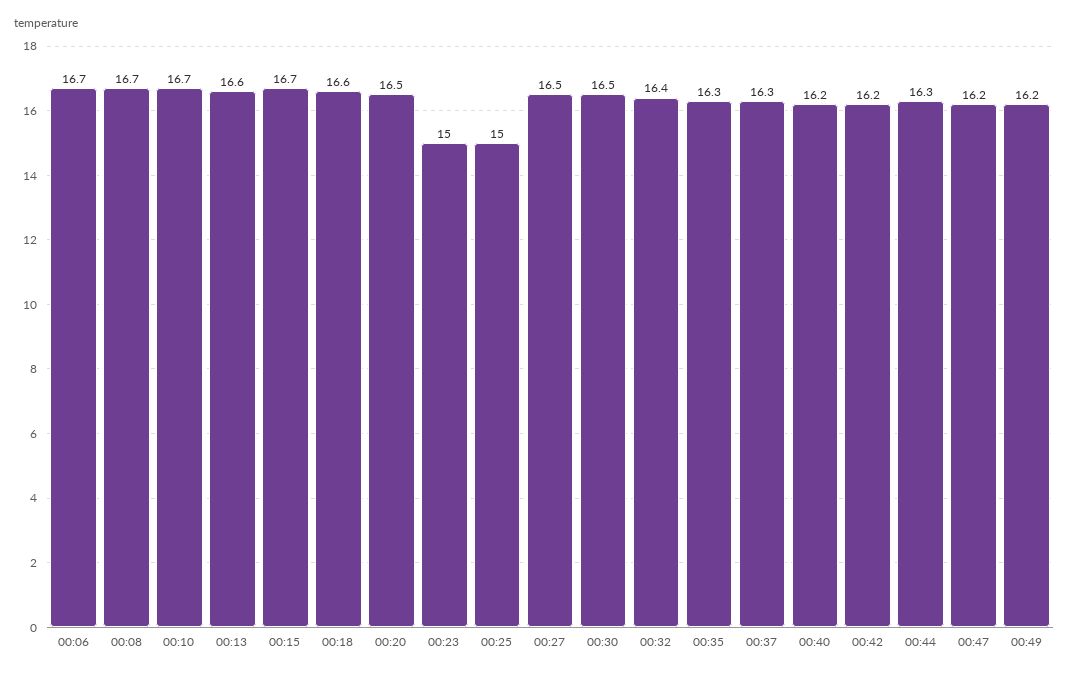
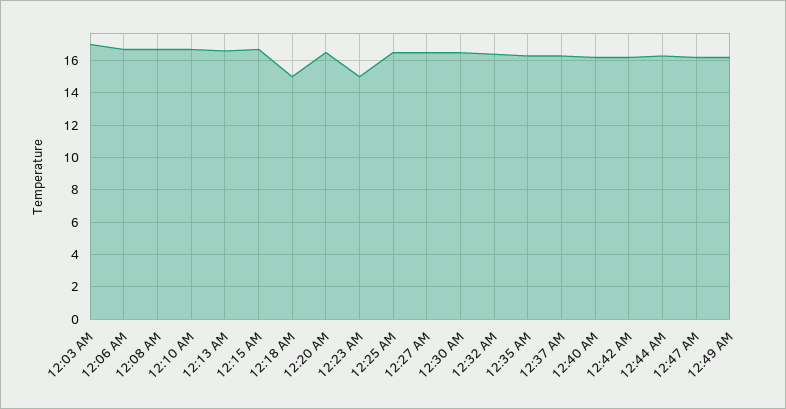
  {
    "00:06": 16.7,
    "00:08": 16.7,
    "00:10": 16.7,
    "00:13": 16.6,
    "00:15": 16.7,
-   "00:18": 16.6,
+   "00:18": 15,
    "00:20": 16.5,
    "00:23": 15,
-   "00:25": 15,
+   "00:25": 16.5,
    "00:27": 16.5,
    "00:30": 16.5,
    "00:32": 16.4,
    "00:35": 16.3,
    "00:37": 16.3,
    "00:40": 16.2,
    "00:42": 16.2,
    "00:44": 16.3,
    "00:47": 16.2,
-   "00:49": 16.2
+   "00:49": 16.2,
+   "12:03 AM": 17
  }

